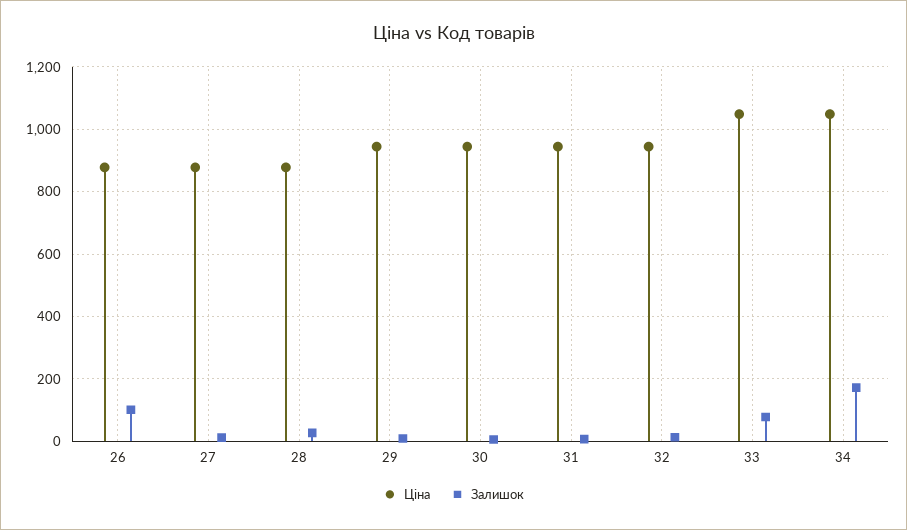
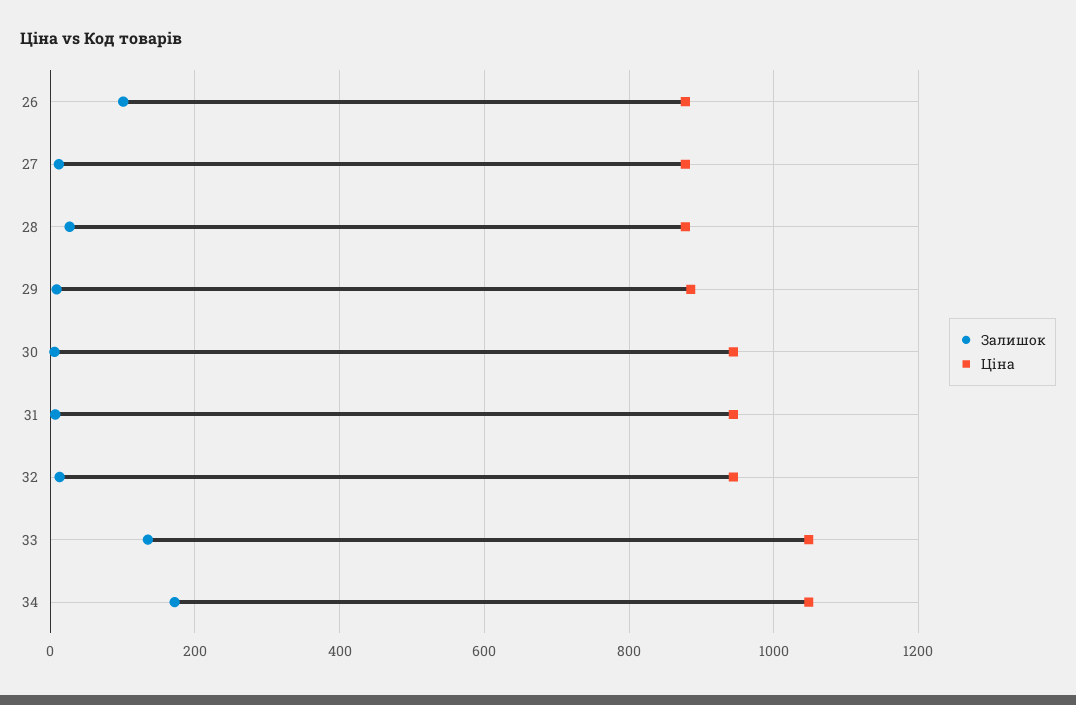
  {
    "Ціна": {
      "26": 880,
      "27": 880,
      "28": 880,
-     "29": 940,
+     "29": 880,
      "30": 940,
      "31": 940,
      "32": 940,
      "33": 1040,
      "34": 1040
    },
    "Залишок": {
      "26": 100,
      "27": 20,
      "28": 20,
      "29": 0,
      "30": 0,
      "31": 0,
      "32": 20,
-     "33": 80,
+     "33": 140,
      "34": 180
    }
  }

